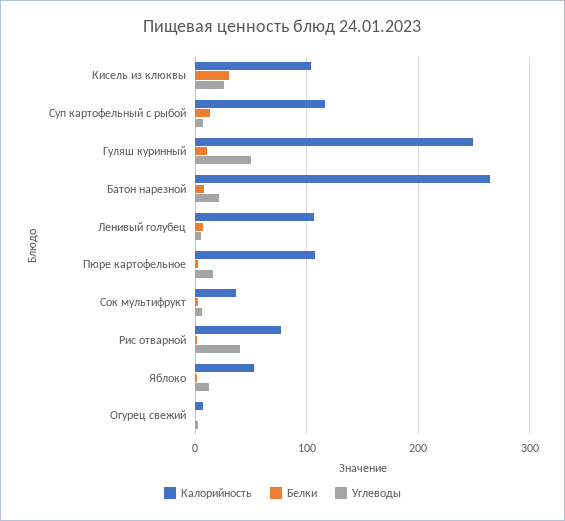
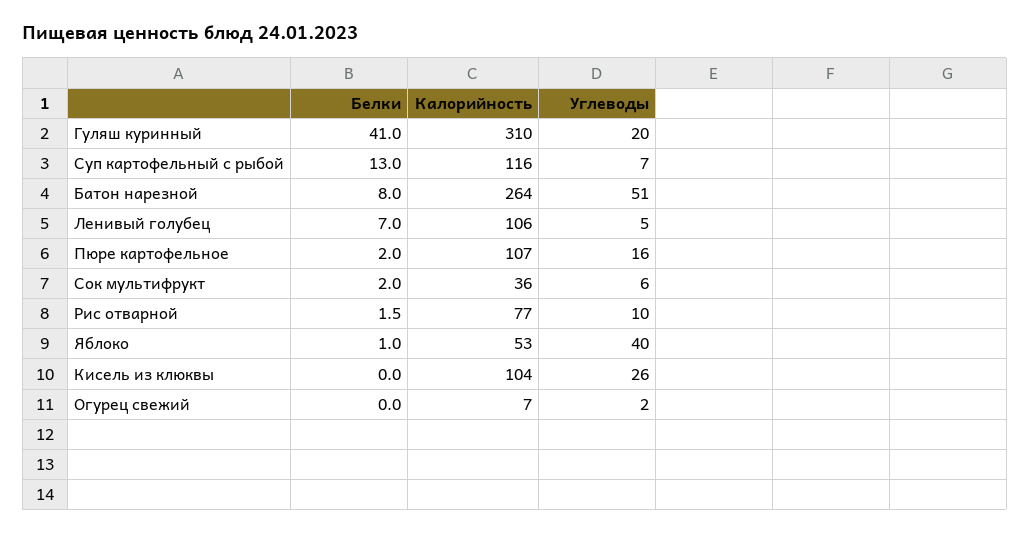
  {
    "Калорийность": {
      "Кисель из клюквы": 104,
      "Суп картофельный с рыбой": 116,
-     "Гуляш куринный": 250,
+     "Гуляш куринный": 310,
      "Батон нарезной": 264,
      "Ленивый голубец": 106,
      "Пюре картофельное": 107,
      "Сок мультифрукт": 36,
      "Рис отварной": 77,
      "Яблоко": 53,
      "Огурец свежий": 7
    },
    "Белки": {
-     "Кисель из клюквы": 30,
+     "Кисель из клюквы": 0,
      "Суп картофельный с рыбой": 13,
-     "Гуляш куринный": 10,
+     "Гуляш куринный": 41,
      "Батон нарезной": 8,
      "Ленивый голубец": 7,
      "Пюре картофельное": 2,
      "Сок мультифрукт": 2,
      "Рис отварной": 1.5,
      "Яблоко": 1,
      "Огурец свежий": 0
    },
    "Углеводы": {
      "Кисель из клюквы": 26,
      "Суп картофельный с рыбой": 7,
-     "Гуляш куринный": 50,
+     "Гуляш куринный": 20,
-     "Батон нарезной": 20,
+     "Батон нарезной": 51,
      "Ленивый голубец": 5,
      "Пюре картофельное": 16,
      "Сок мультифрукт": 6,
-     "Рис отварной": 40,
+     "Рис отварной": 10,
-     "Яблоко": 10,
+     "Яблоко": 40,
      "Огурец свежий": 2
    }
  }

